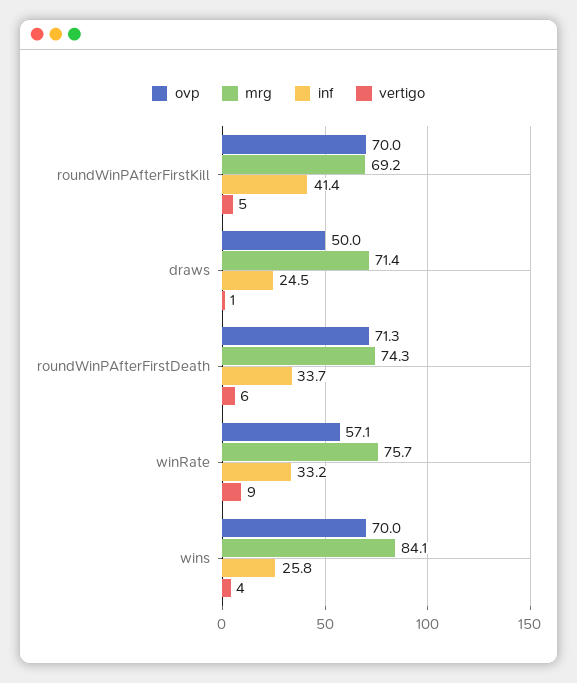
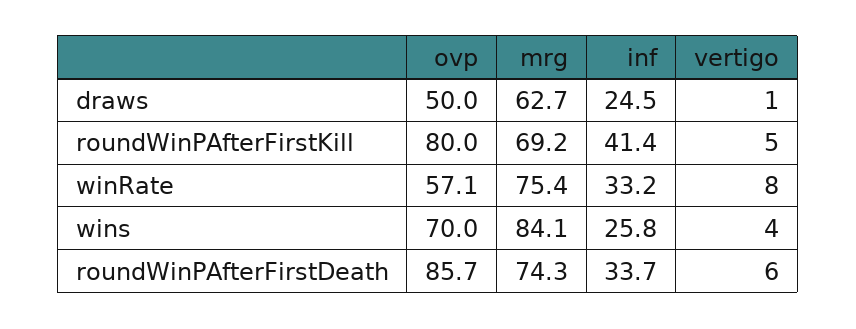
  {
    "ovp": {
-     "roundWinPAfterFirstKill": 70,
+     "roundWinPAfterFirstKill": 80,
      "draws": 50,
-     "roundWinPAfterFirstDeath": 71.3,
+     "roundWinPAfterFirstDeath": 85.7,
      "winRate": 57.1,
      "wins": 70
    },
    "mrg": {
      "roundWinPAfterFirstKill": 69.2,
-     "draws": 71.4,
+     "draws": 62.7,
      "roundWinPAfterFirstDeath": 74.3,
-     "winRate": 75.7,
+     "winRate": 75.4,
      "wins": 84.1
    },
    "inf": {
      "roundWinPAfterFirstKill": 41.4,
      "draws": 24.5,
      "roundWinPAfterFirstDeath": 33.7,
      "winRate": 33.2,
      "wins": 25.8
    },
    "vertigo": {
      "roundWinPAfterFirstKill": 5,
      "draws": 1,
      "roundWinPAfterFirstDeath": 6,
-     "winRate": 9,
+     "winRate": 8,
      "wins": 4
    }
  }

